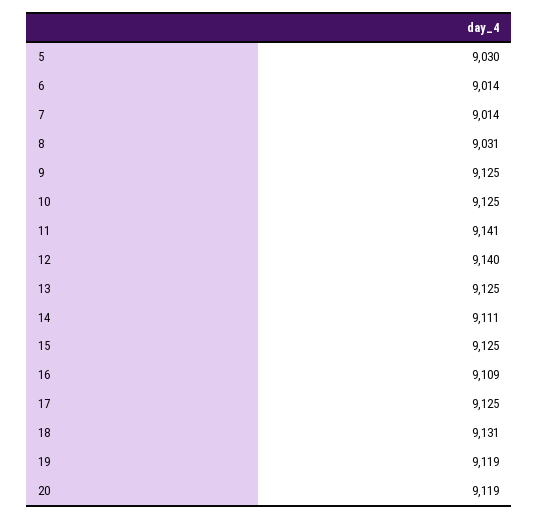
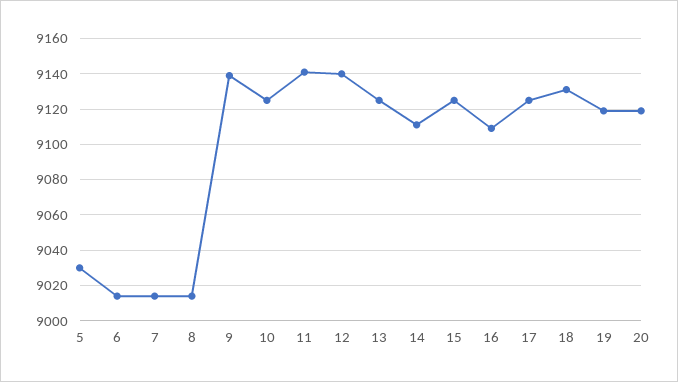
  {
    "5": 9030,
    "6": 9014,
    "7": 9014,
-   "8": 9031,
+   "8": 9015,
-   "9": 9125,
+   "9": 9140,
    "10": 9125,
    "11": 9141,
    "12": 9140,
    "13": 9125,
    "14": 9111,
    "15": 9125,
    "16": 9109,
    "17": 9125,
    "18": 9131,
    "19": 9119,
    "20": 9119
  }

